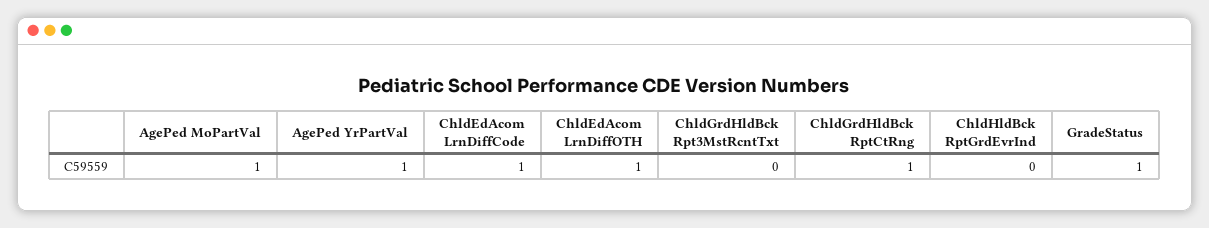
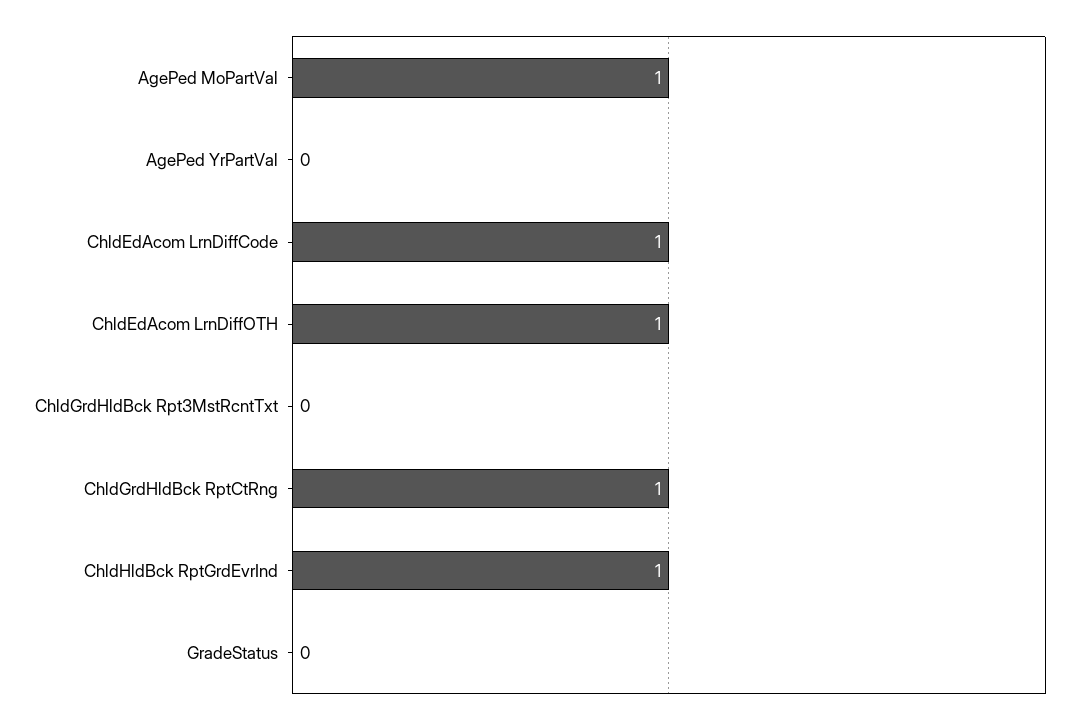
  {
    "AgePed MoPartVal": 1,
-   "AgePed YrPartVal": 1,
+   "AgePed YrPartVal": 0,
    "ChldEdAcom LrnDiffCode": 1,
    "ChldEdAcom LrnDiffOTH": 1,
    "ChldGrdHldBck Rpt3MstRcntTxt": 0,
    "ChldGrdHldBck RptCtRng": 1,
-   "ChldHldBck RptGrdEvrInd": 0,
+   "ChldHldBck RptGrdEvrInd": 1,
-   "GradeStatus": 1
+   "GradeStatus": 0
  }

